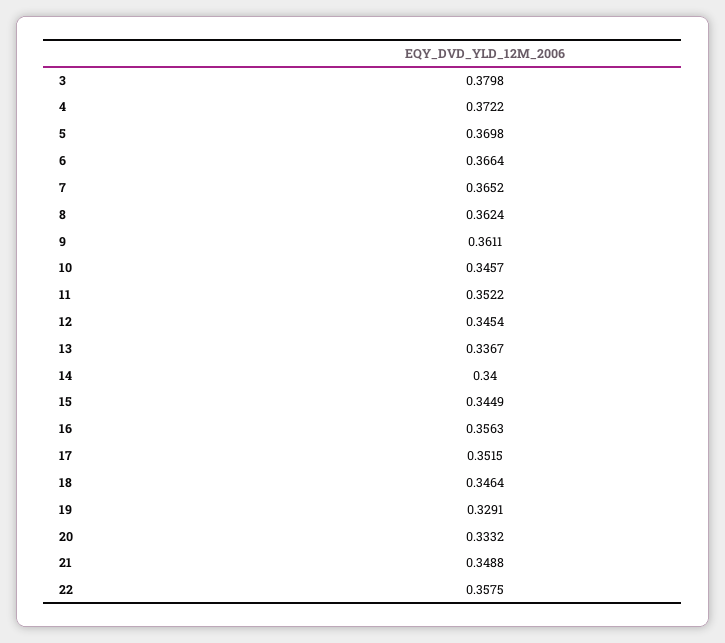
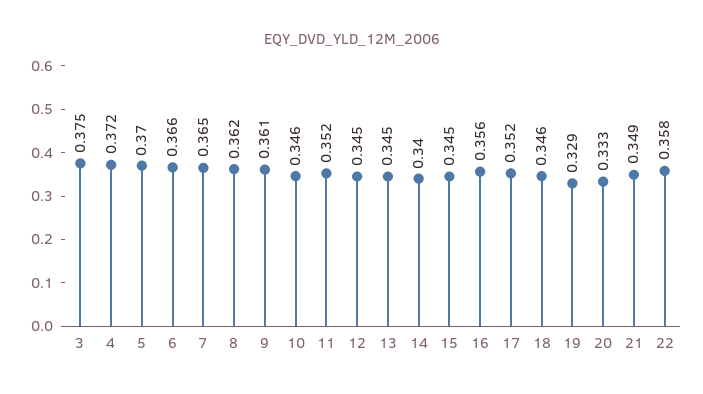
  {
-   "3": 0.3798,
+   "3": 0.375,
    "4": 0.3722,
    "5": 0.3698,
    "6": 0.3664,
    "7": 0.3652,
    "8": 0.3624,
    "9": 0.3611,
    "10": 0.3457,
    "11": 0.3522,
    "12": 0.3454,
-   "13": 0.3367,
+   "13": 0.345,
    "14": 0.34,
    "15": 0.3449,
    "16": 0.3563,
    "17": 0.3515,
    "18": 0.3464,
    "19": 0.3291,
    "20": 0.3332,
    "21": 0.3488,
    "22": 0.3575
  }

